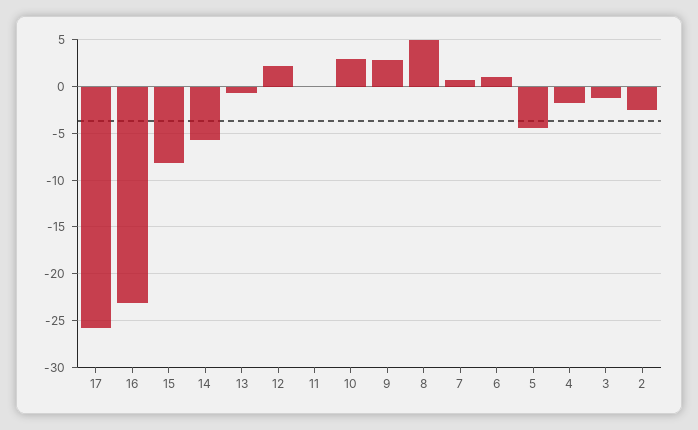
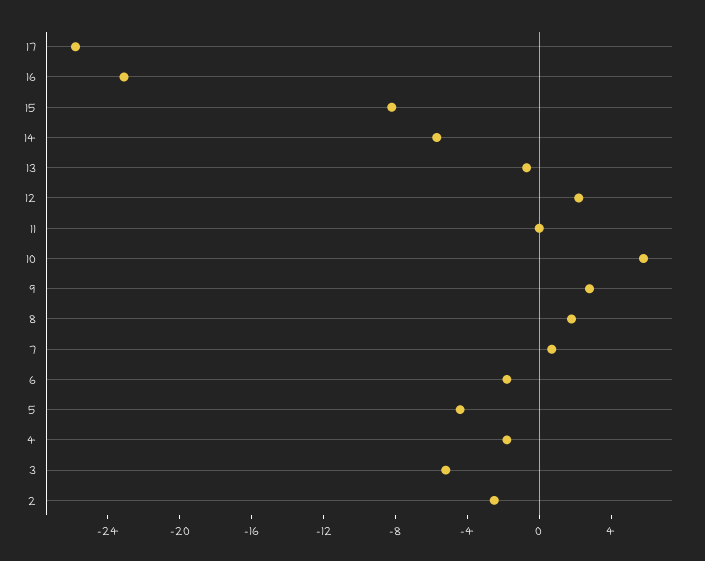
  {
    "17": -26,
    "16": -23,
    "15": -8,
    "14": -6,
    "13": -1,
    "12": 2,
    "11": 0,
-   "10": 3,
+   "10": 6,
    "9": 3,
-   "8": 5,
+   "8": 2,
    "7": 1,
-   "6": 1,
+   "6": -2,
    "5": -4,
    "4": -2,
-   "3": -1,
+   "3": -5,
    "2": -3
  }

